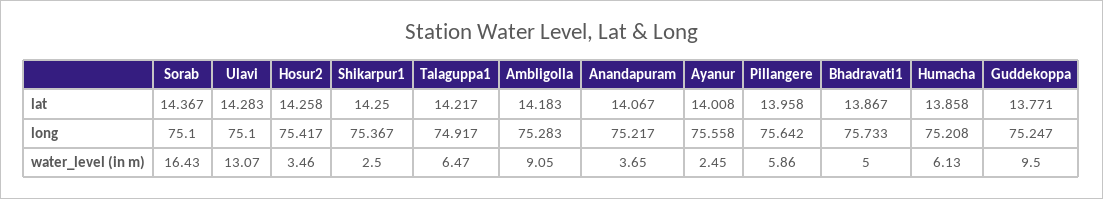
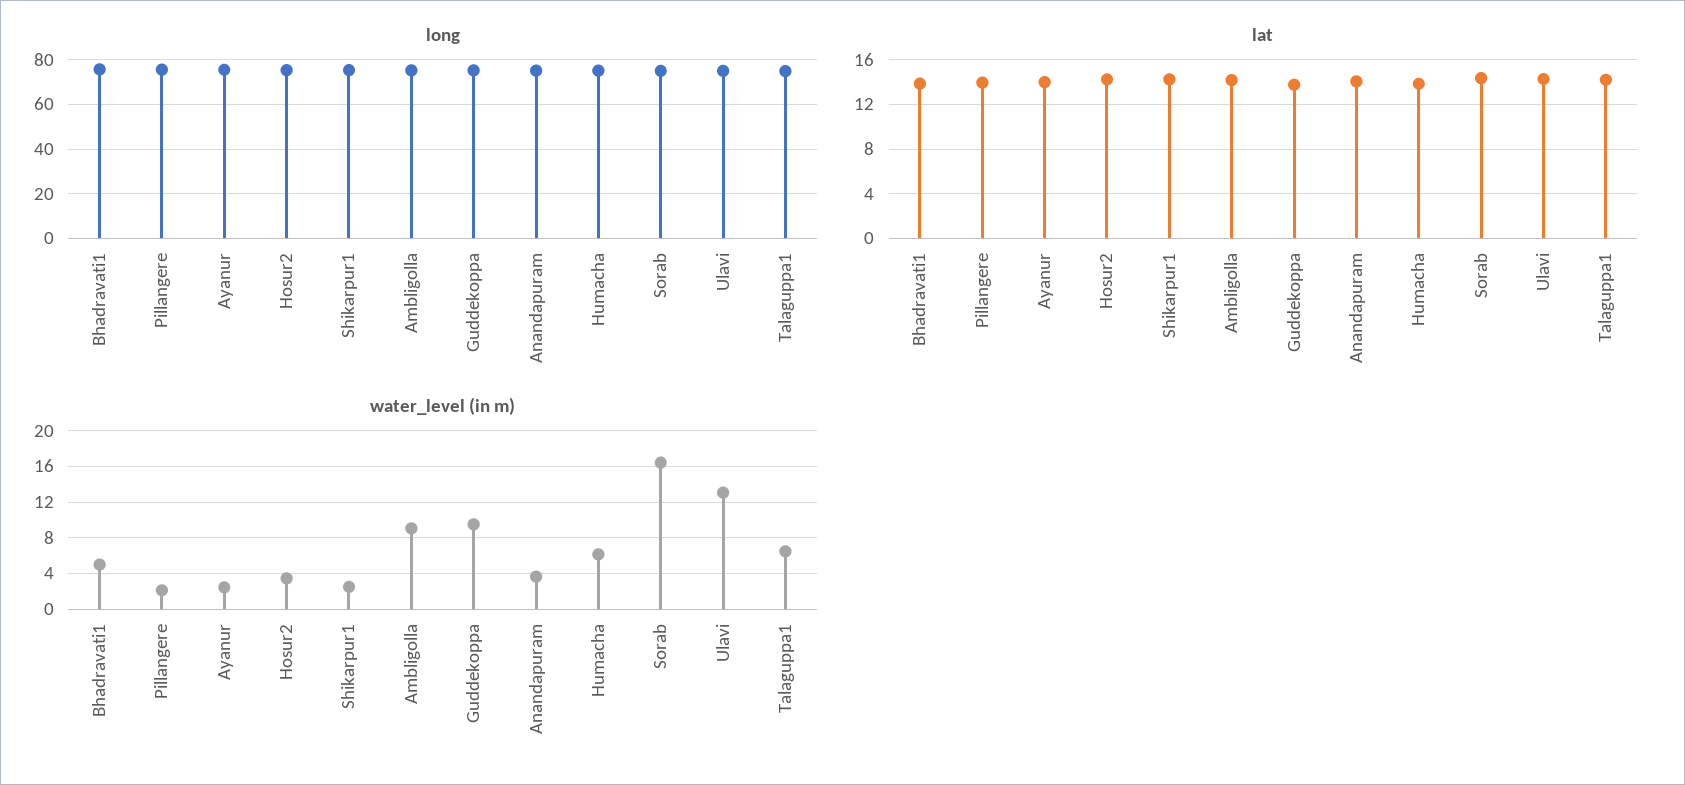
  {
    "lat": {
      "Sorab": 14.367,
      "Ulavi": 14.283,
      "Hosur2": 14.258,
      "Shikarpur1": 14.25,
      "Talaguppa1": 14.217,
      "Ambligolla": 14.183,
      "Anandapuram": 14.067,
      "Ayanur": 14.008,
      "Pillangere": 13.958,
      "Bhadravati1": 13.867,
      "Humacha": 13.858,
      "Guddekoppa": 13.771
    },
    "long": {
      "Sorab": 75.1,
      "Ulavi": 75.1,
      "Hosur2": 75.417,
      "Shikarpur1": 75.367,
      "Talaguppa1": 74.917,
      "Ambligolla": 75.283,
      "Anandapuram": 75.217,
      "Ayanur": 75.558,
      "Pillangere": 75.642,
      "Bhadravati1": 75.733,
      "Humacha": 75.208,
      "Guddekoppa": 75.247
    },
    "water_level (in m)": {
      "Sorab": 16.43,
      "Ulavi": 13.07,
      "Hosur2": 3.46,
      "Shikarpur1": 2.5,
      "Talaguppa1": 6.47,
      "Ambligolla": 9.05,
      "Anandapuram": 3.65,
      "Ayanur": 2.45,
-     "Pillangere": 5.86,
+     "Pillangere": 2,
      "Bhadravati1": 5,
      "Humacha": 6.13,
      "Guddekoppa": 9.5
    }
  }

